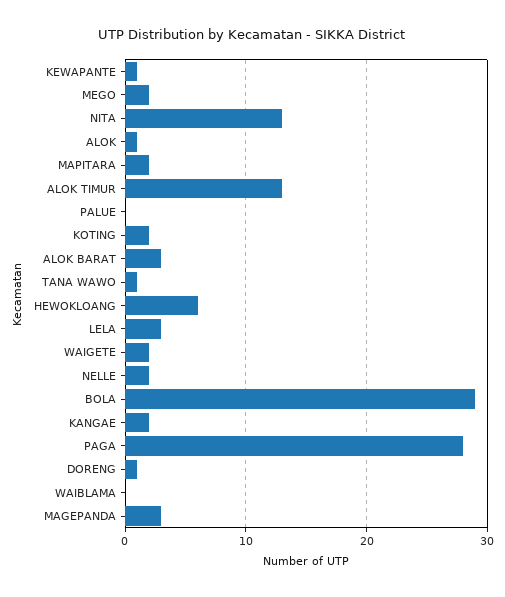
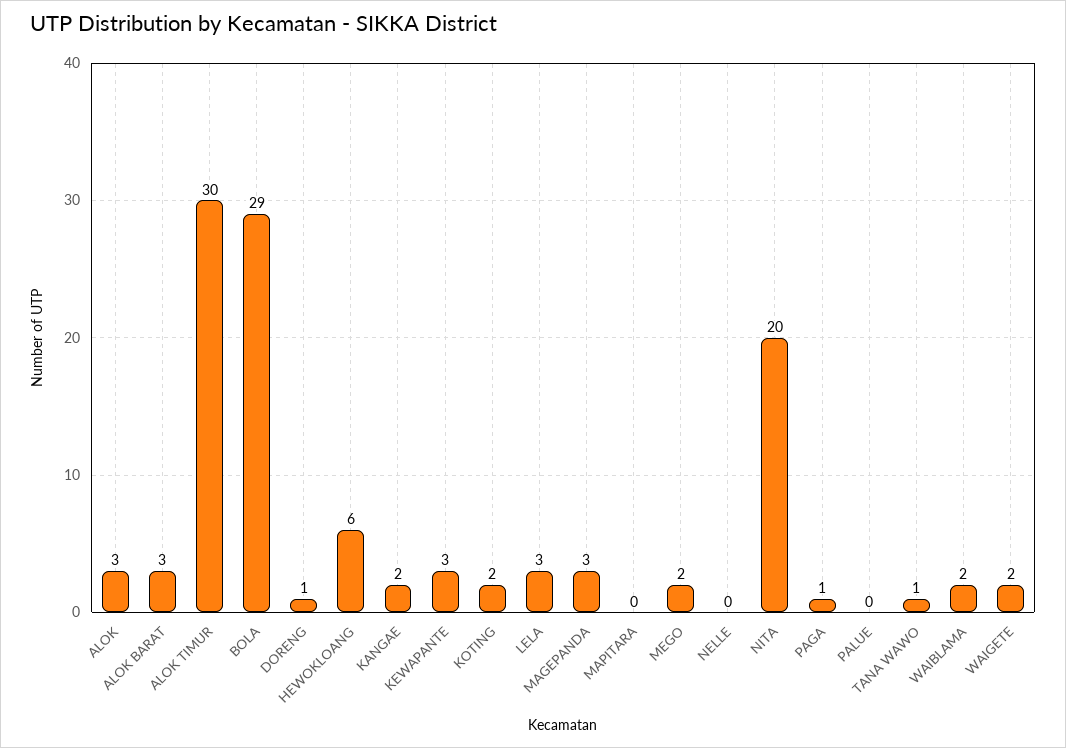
  {
-   "KEWAPANTE": 1,
+   "KEWAPANTE": 3,
    "MEGO": 2,
-   "NITA": 13,
+   "NITA": 20,
-   "ALOK": 1,
+   "ALOK": 3,
-   "MAPITARA": 2,
+   "MAPITARA": 0,
-   "ALOK TIMUR": 13,
+   "ALOK TIMUR": 30,
    "PALUE": 0,
    "KOTING": 2,
    "ALOK BARAT": 3,
    "TANA WAWO": 1,
    "HEWOKLOANG": 6,
    "LELA": 3,
    "WAIGETE": 2,
-   "NELLE": 2,
+   "NELLE": 0,
    "BOLA": 29,
    "KANGAE": 2,
-   "PAGA": 28,
+   "PAGA": 1,
    "DORENG": 1,
-   "WAIBLAMA": 0,
+   "WAIBLAMA": 2,
    "MAGEPANDA": 3
  }

